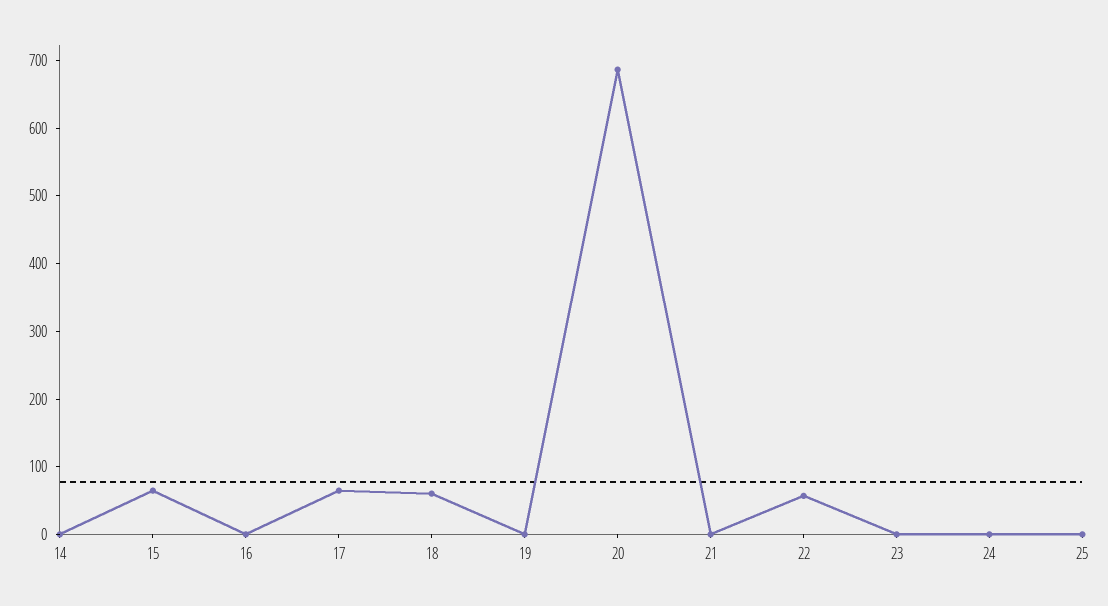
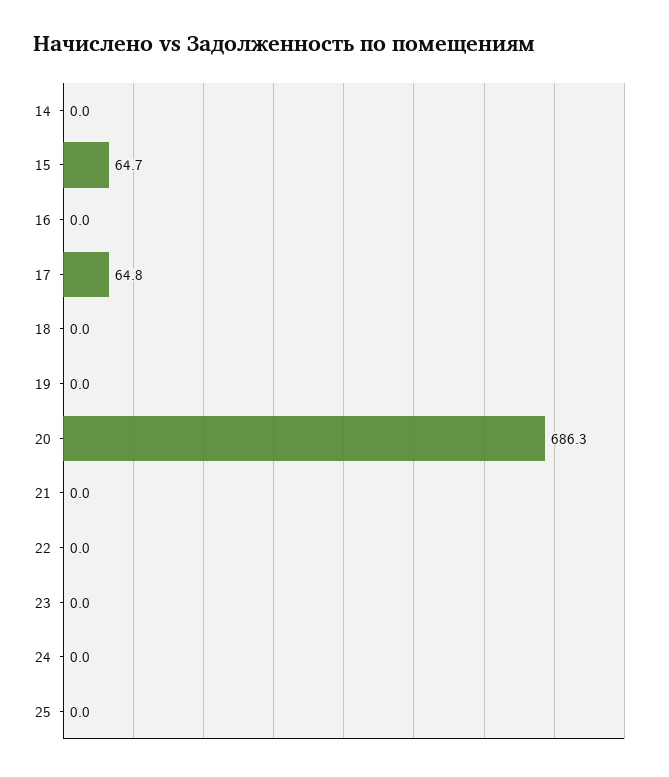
  {
    "14": 0,
    "15": 64.7,
    "16": 0,
    "17": 64.8,
-   "18": 60,
+   "18": 0,
    "19": 0,
    "20": 686.3,
    "21": 0,
-   "22": 60,
+   "22": 0,
    "23": 0,
    "24": 0,
    "25": 0
  }

